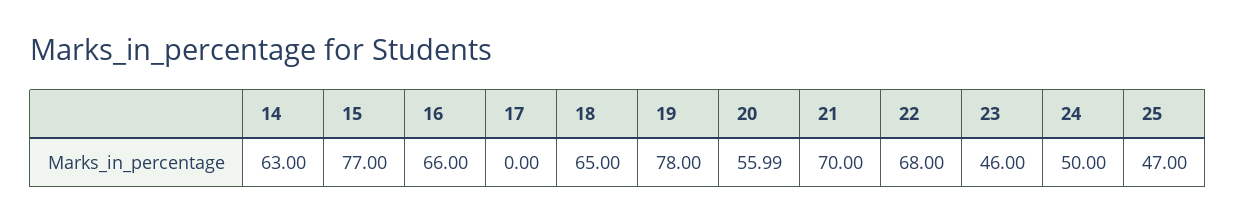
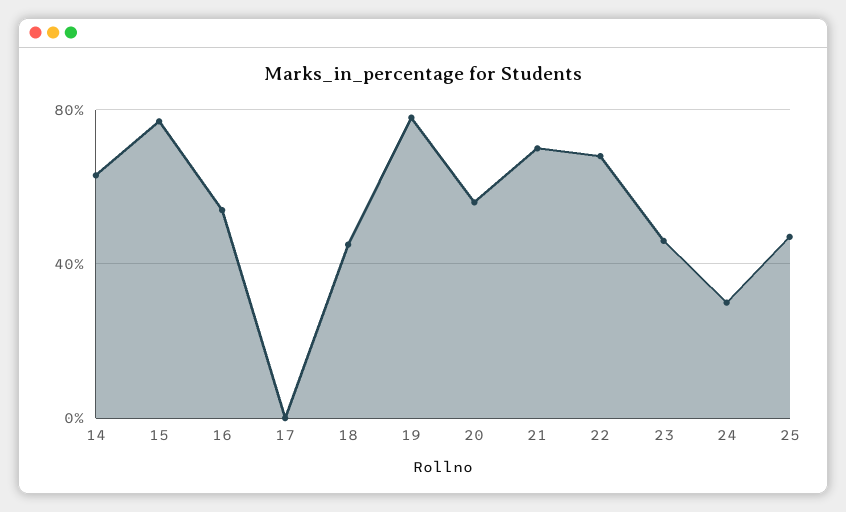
  {
    "14": 63,
    "15": 77,
-   "16": 66,
+   "16": 55,
    "17": 0,
-   "18": 65,
+   "18": 45,
    "19": 78,
    "20": 55.99,
    "21": 70,
    "22": 68,
    "23": 46,
-   "24": 50,
+   "24": 30,
    "25": 47
  }

